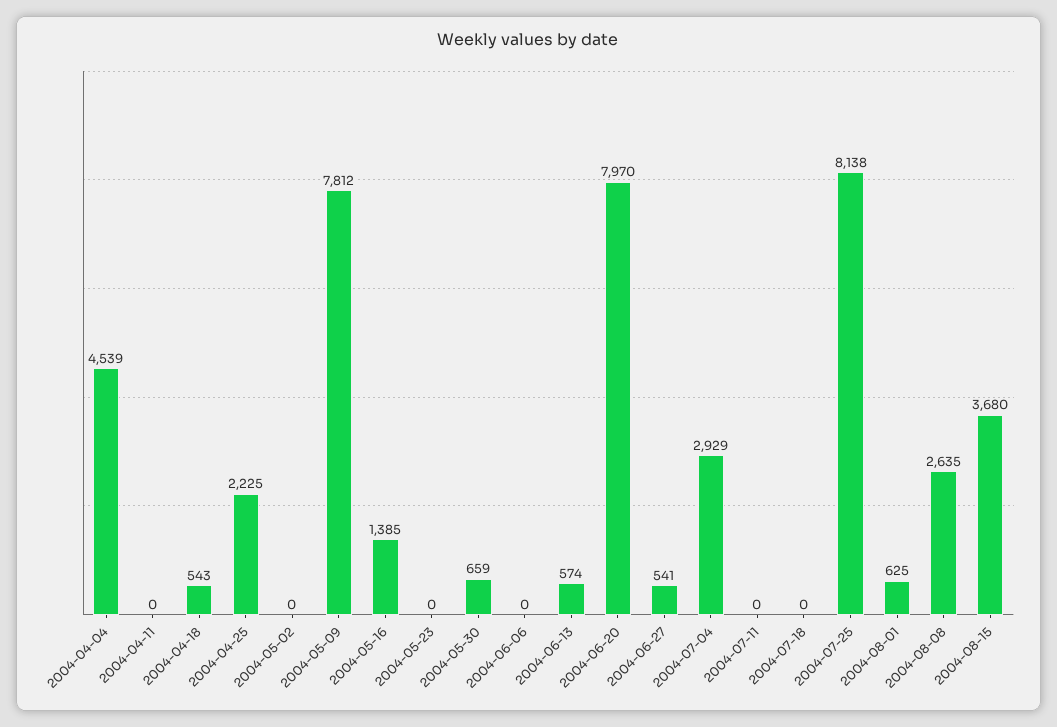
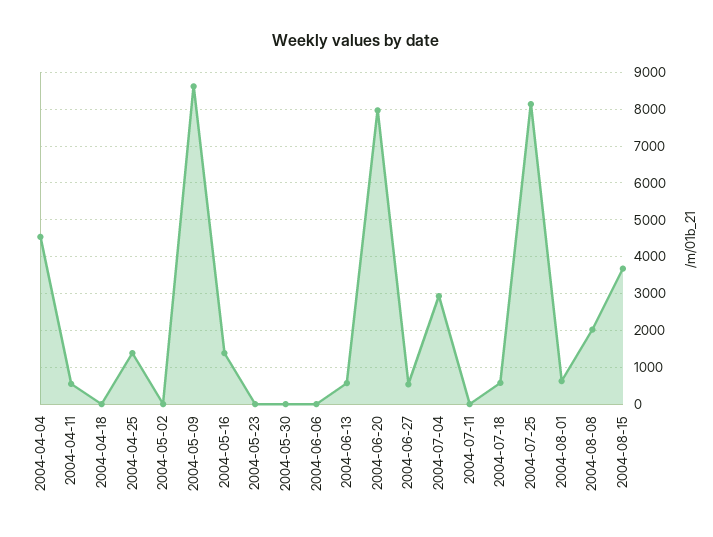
  {
    "2004-04-04": 4539,
-   "2004-04-11": 0,
+   "2004-04-11": 600,
-   "2004-04-18": 543,
+   "2004-04-18": 0,
-   "2004-04-25": 2225,
+   "2004-04-25": 1400,
    "2004-05-02": 0,
-   "2004-05-09": 7812,
+   "2004-05-09": 8600,
    "2004-05-16": 1385,
    "2004-05-23": 0,
-   "2004-05-30": 659,
+   "2004-05-30": 0,
    "2004-06-06": 0,
    "2004-06-13": 574,
    "2004-06-20": 7970,
    "2004-06-27": 541,
    "2004-07-04": 2929,
    "2004-07-11": 0,
-   "2004-07-18": 0,
+   "2004-07-18": 600,
    "2004-07-25": 8138,
    "2004-08-01": 625,
-   "2004-08-08": 2635,
+   "2004-08-08": 2000,
    "2004-08-15": 3680
  }

